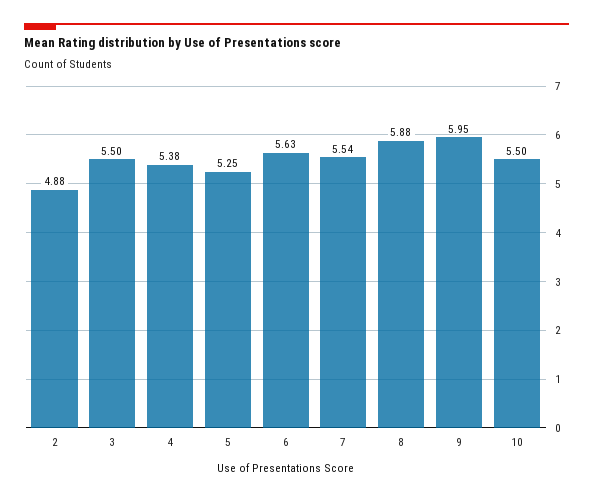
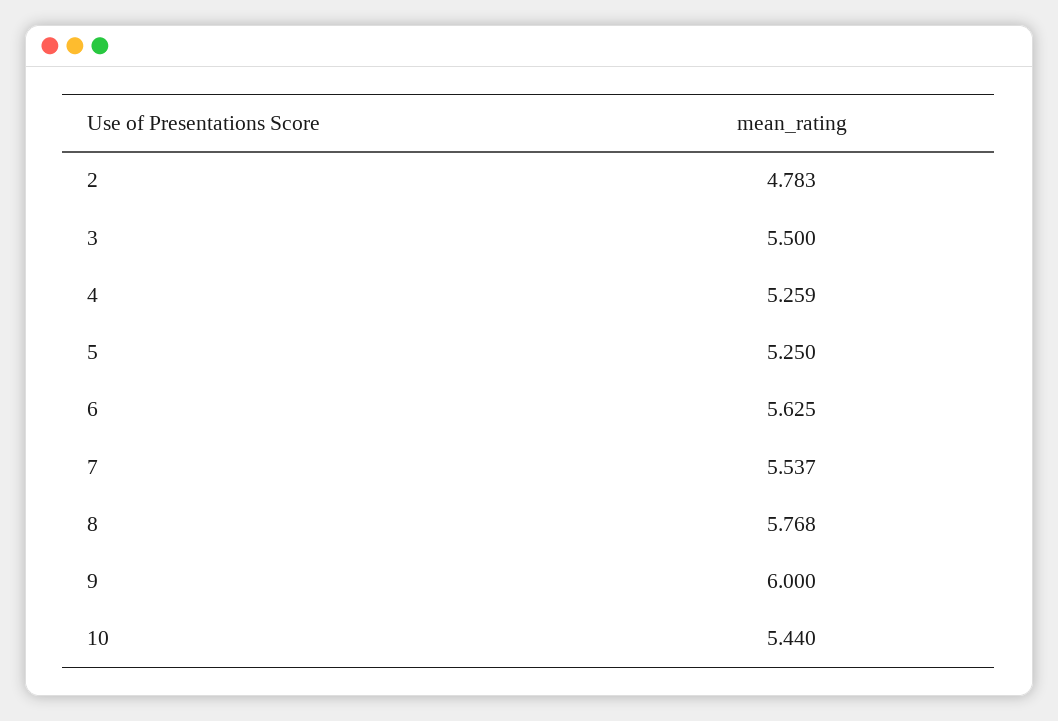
  {
-   "2": 4.88,
+   "2": 4.783,
    "3": 5.5,
-   "4": 5.38,
+   "4": 5.259,
    "5": 5.25,
    "6": 5.625,
    "7": 5.537,
-   "8": 5.88,
+   "8": 5.768,
-   "9": 5.95,
+   "9": 6,
-   "10": 5.5
+   "10": 5.44
  }

